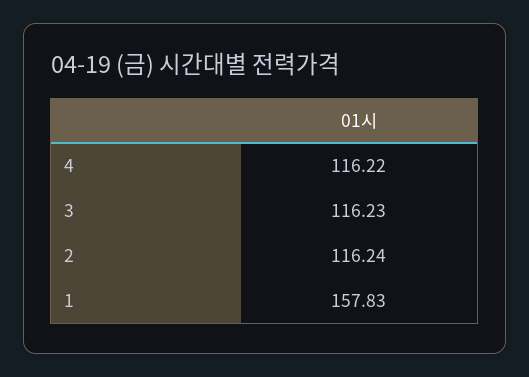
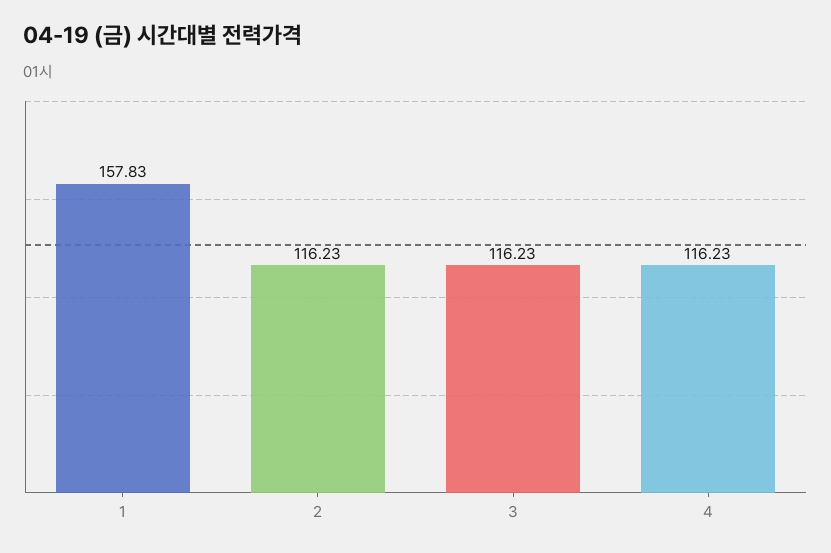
  {
-   "4": 116.22,
+   "4": 116.23,
    "3": 116.23,
-   "2": 116.24,
+   "2": 116.23,
    "1": 157.83
  }

